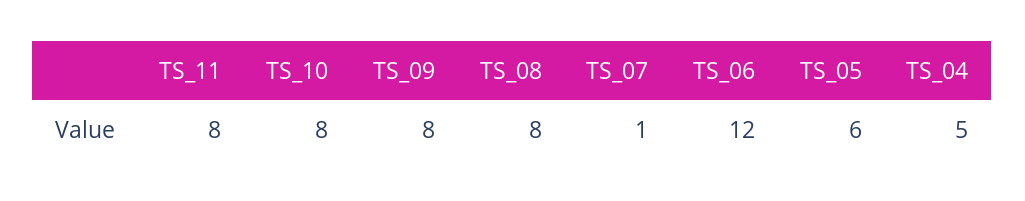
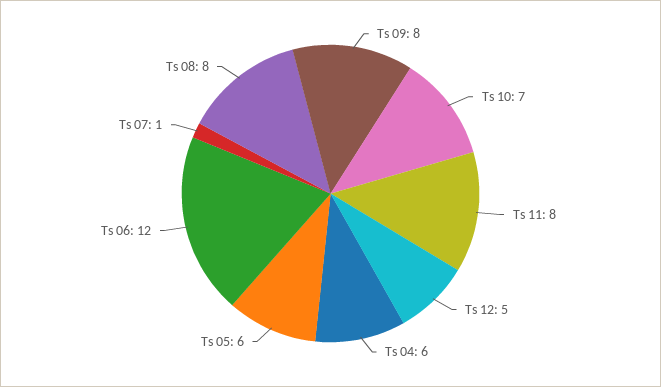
  {
    "TS_11": 8,
-   "TS_10": 8,
+   "TS_10": 7,
    "TS_09": 8,
    "TS_08": 8,
    "TS_07": 1,
    "TS_06": 12,
    "TS_05": 6,
-   "TS_04": 5
+   "TS_04": 6,
+   "Ts 12": 5
  }

